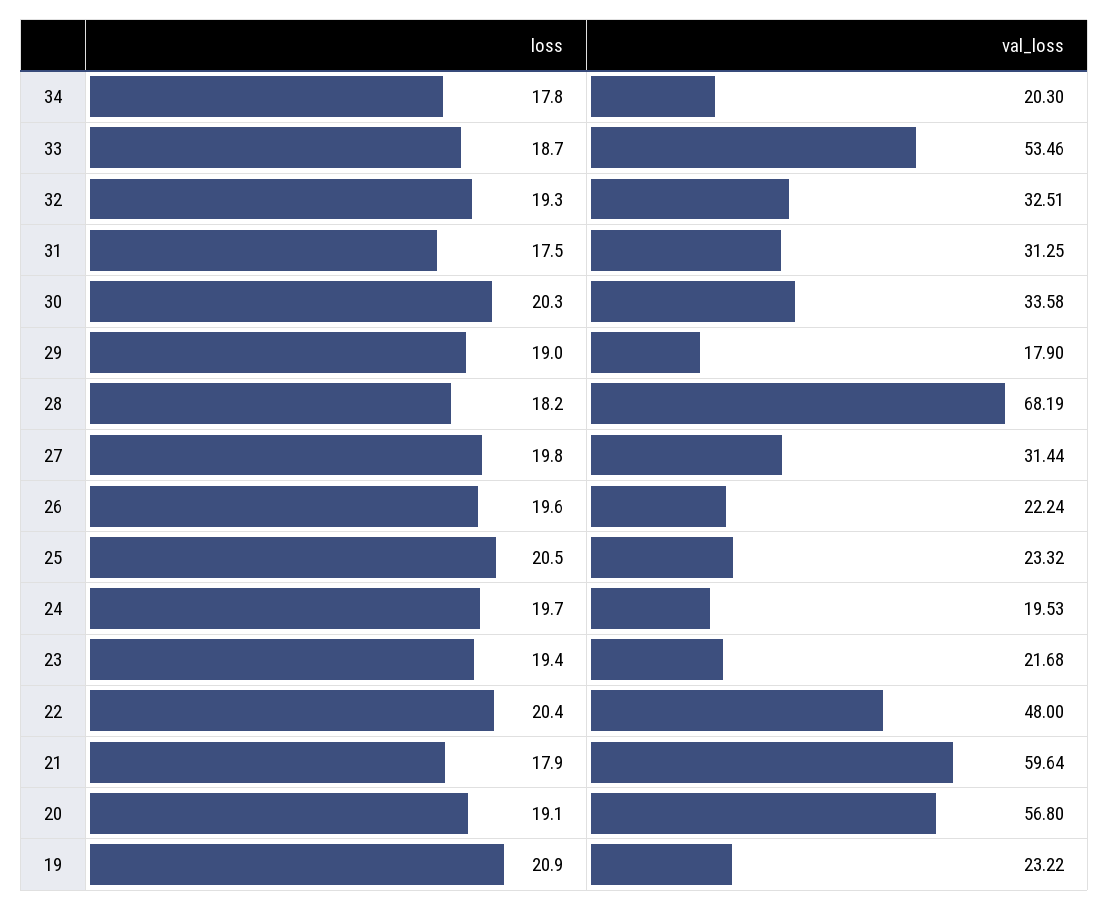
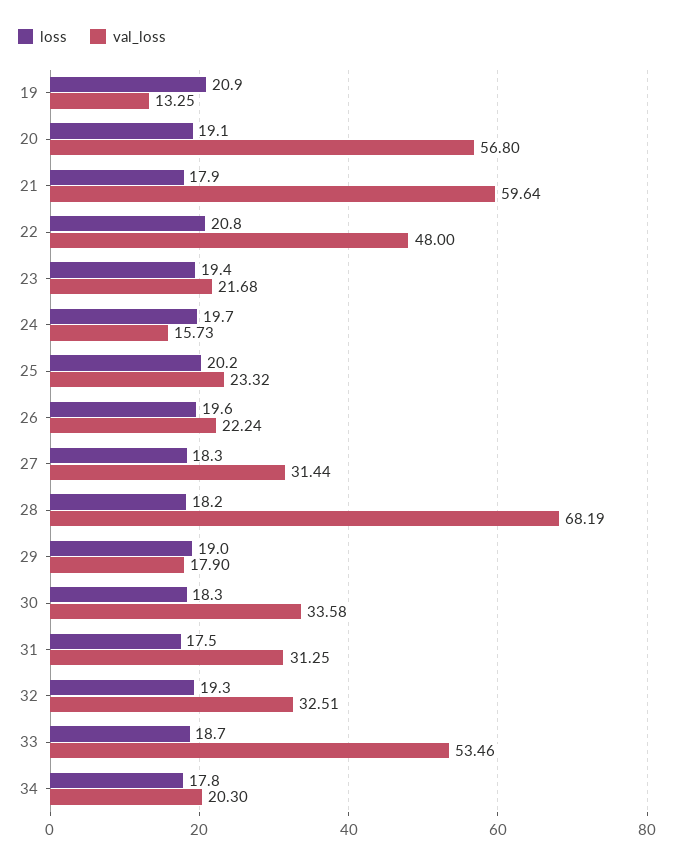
  {
    "loss": {
      "34": 17.8,
      "33": 18.7,
      "32": 19.3,
      "31": 17.5,
-     "30": 20.3,
+     "30": 18.3,
      "29": 19,
      "28": 18.2,
-     "27": 19.8,
+     "27": 18.3,
      "26": 19.6,
-     "25": 20.5,
+     "25": 20.2,
      "24": 19.7,
      "23": 19.4,
-     "22": 20.4,
+     "22": 20.8,
      "21": 17.9,
      "20": 19.1,
      "19": 20.9
    },
    "val_loss": {
      "34": 20.3,
      "33": 53.46,
      "32": 32.51,
      "31": 31.25,
      "30": 33.58,
      "29": 17.9,
      "28": 68.19,
      "27": 31.44,
      "26": 22.24,
      "25": 23.32,
-     "24": 19.53,
+     "24": 15.73,
      "23": 21.68,
      "22": 48,
      "21": 59.64,
      "20": 56.8,
-     "19": 23.22
+     "19": 13.25
    }
  }

